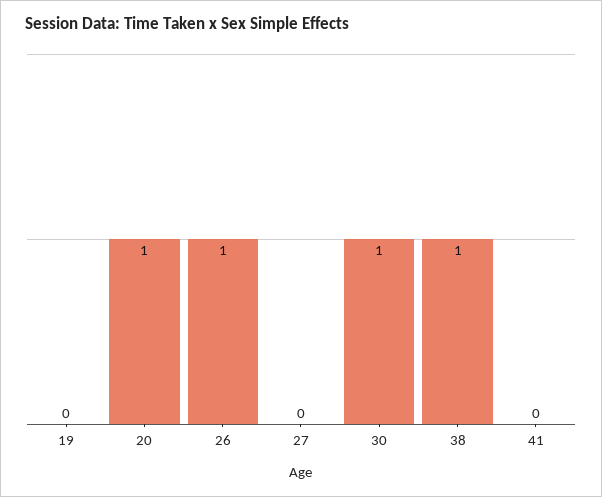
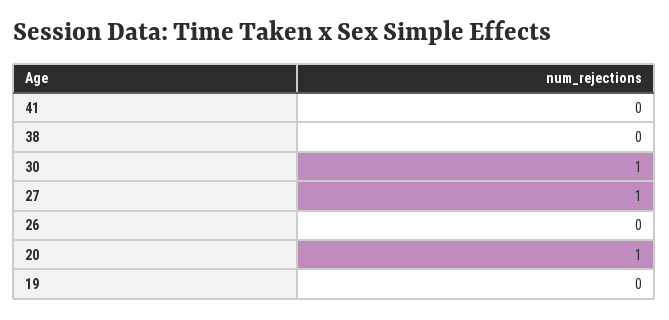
  {
    "19": 0,
    "20": 1,
-   "26": 1,
+   "26": 0,
-   "27": 0,
+   "27": 1,
    "30": 1,
-   "38": 1,
+   "38": 0,
    "41": 0
  }

